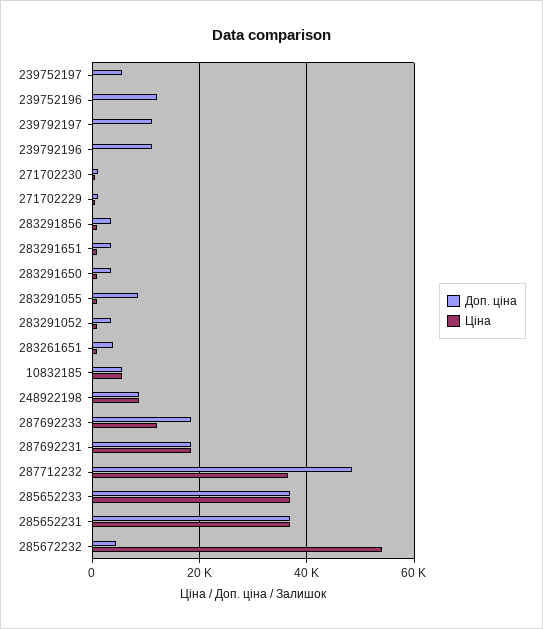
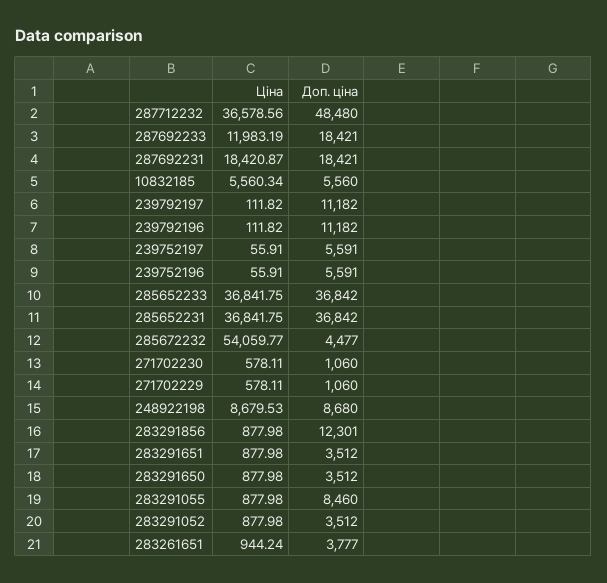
  {
    "Доп. ціна": {
      "239752197": 5591,
-     "239752196": 12000,
+     "239752196": 5591,
      "239792197": 11182,
      "239792196": 11182,
      "271702230": 1060,
      "271702229": 1060,
-     "283291856": 4000,
+     "283291856": 12301,
      "283291651": 3512,
      "283291650": 3512,
      "283291055": 8460,
      "283291052": 3512,
      "283261651": 3777,
      "10832185": 5560,
      "248922198": 8680,
      "287692233": 18421,
      "287692231": 18421,
      "287712232": 48480,
      "285652233": 36842,
      "285652231": 36842,
      "285672232": 4477
    },
    "Ціна": {
      "239752197": 55.91,
      "239752196": 55.91,
      "239792197": 111.82,
      "239792196": 111.82,
      "271702230": 578.11,
      "271702229": 578.11,
      "283291856": 877.98,
      "283291651": 877.98,
      "283291650": 877.98,
      "283291055": 877.98,
      "283291052": 877.98,
      "283261651": 944.24,
      "10832185": 5560.34,
      "248922198": 8679.53,
      "287692233": 11983.19,
      "287692231": 18420.87,
      "287712232": 36578.56,
      "285652233": 36841.75,
      "285652231": 36841.75,
      "285672232": 54059.77
    }
  }

